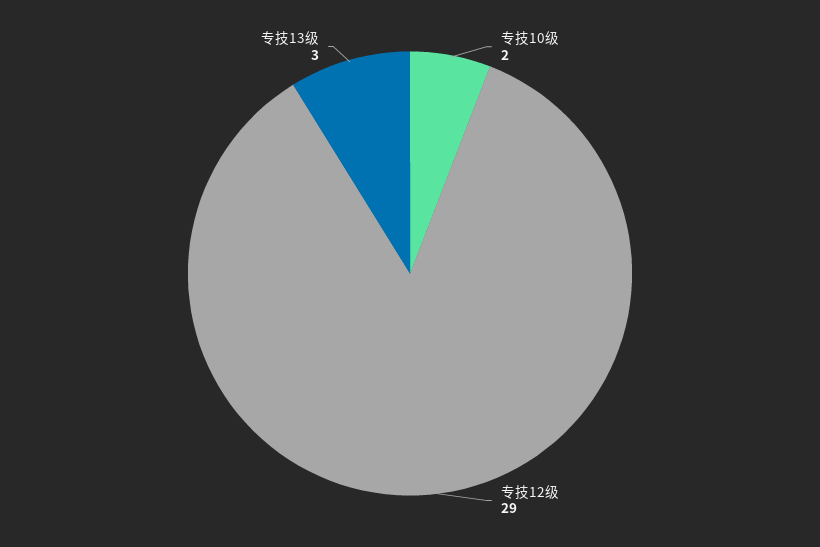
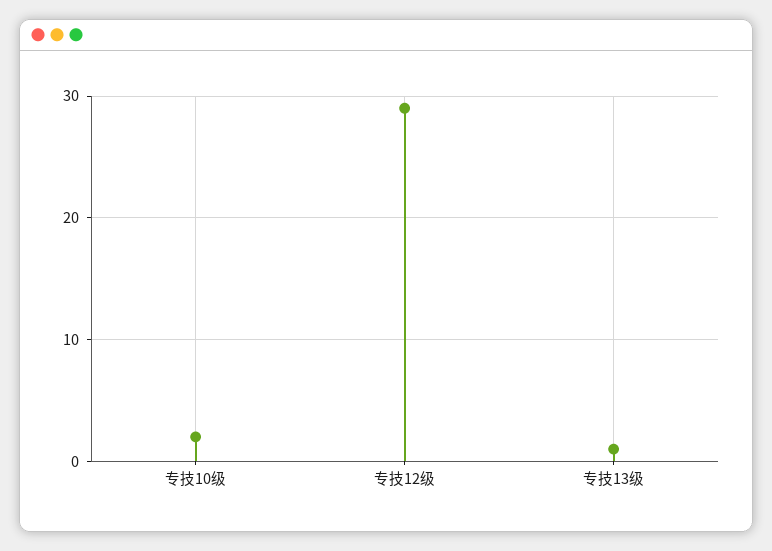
  {
    "专技10级": 2,
    "专技12级": 29,
-   "专技13级": 3
+   "专技13级": 1
  }

